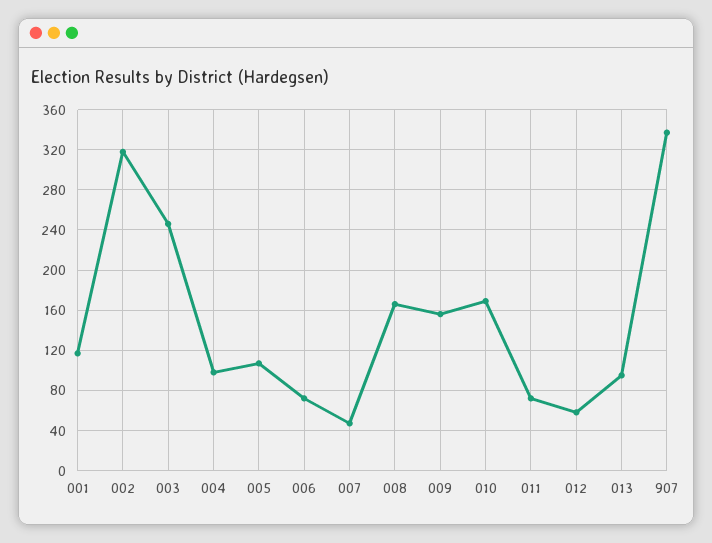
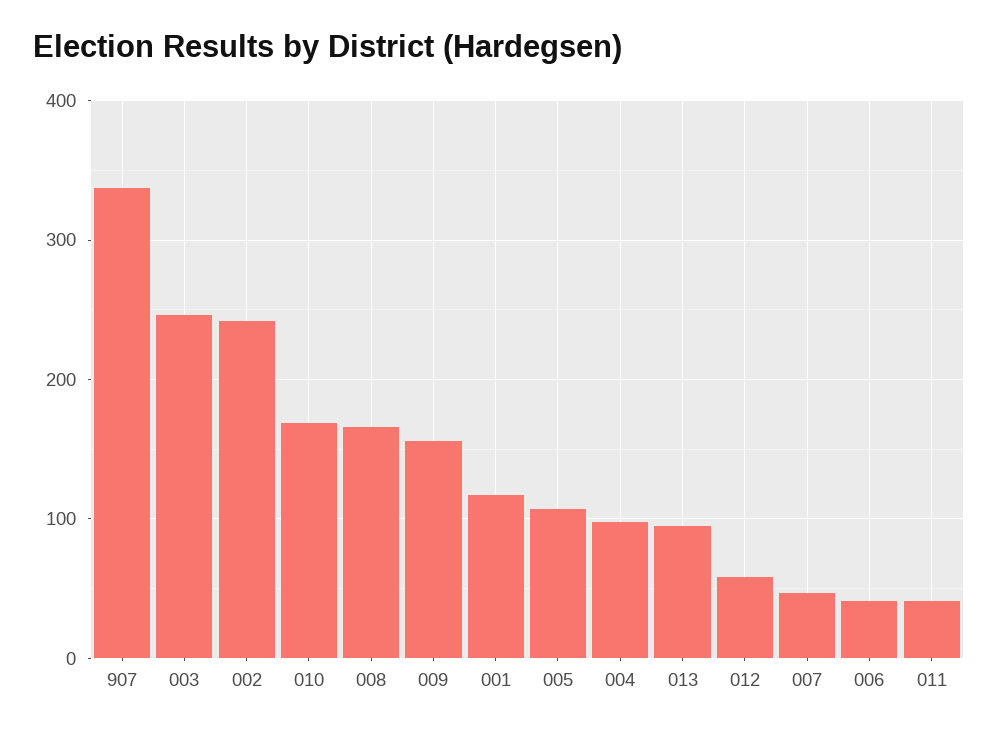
  {
    "001": 120,
-   "002": 320,
+   "002": 240,
    "003": 250,
    "004": 100,
    "005": 110,
-   "006": 70,
+   "006": 40,
    "007": 50,
    "008": 170,
    "009": 160,
    "010": 170,
-   "011": 70,
+   "011": 40,
    "012": 60,
    "013": 100,
    "907": 340
  }

